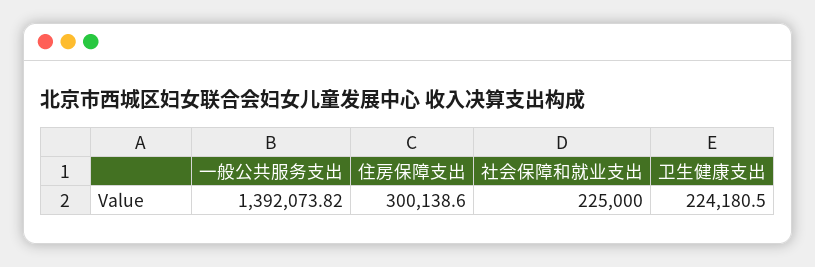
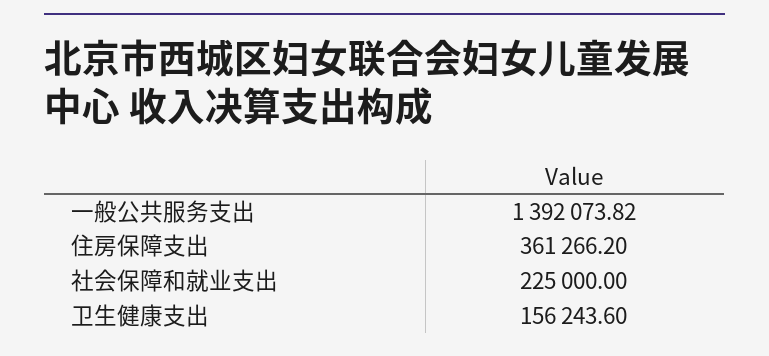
  {
    "一般公共服务支出": 1392073.82,
-   "住房保障支出": 300138.6,
+   "住房保障支出": 361266.2,
    "社会保障和就业支出": 225000,
-   "卫生健康支出": 224180.5
+   "卫生健康支出": 156243.6
  }

